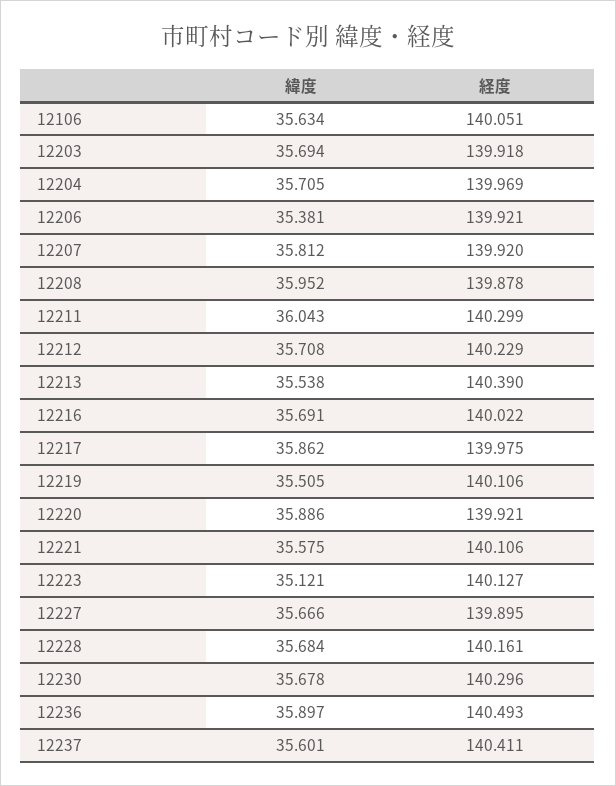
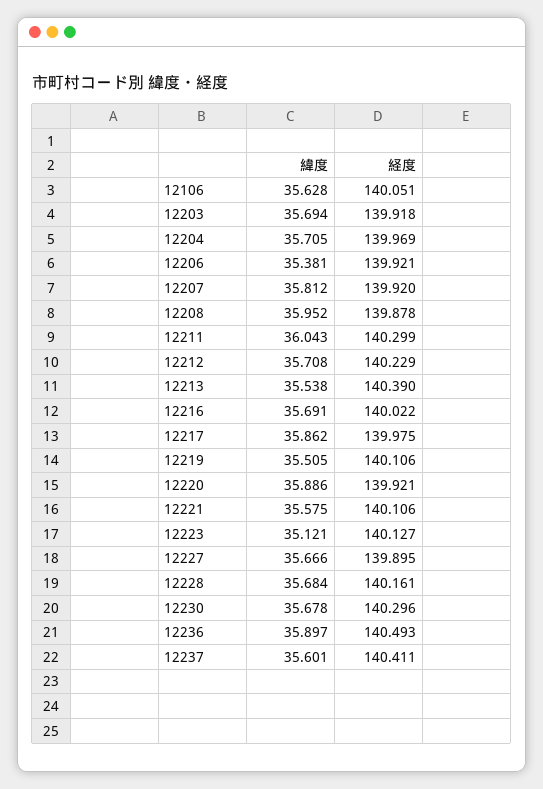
  {
    "緯度": {
-     "12106": 35.634,
+     "12106": 35.628,
      "12203": 35.694,
      "12204": 35.705,
      "12206": 35.381,
      "12207": 35.812,
      "12208": 35.952,
      "12211": 36.043,
      "12212": 35.708,
      "12213": 35.538,
      "12216": 35.691,
      "12217": 35.862,
      "12219": 35.505,
      "12220": 35.886,
      "12221": 35.575,
      "12223": 35.121,
      "12227": 35.666,
      "12228": 35.684,
      "12230": 35.678,
      "12236": 35.897,
      "12237": 35.601
    },
    "経度": {
      "12106": 140.051,
      "12203": 139.918,
      "12204": 139.969,
      "12206": 139.921,
      "12207": 139.92,
      "12208": 139.878,
      "12211": 140.299,
      "12212": 140.229,
      "12213": 140.39,
      "12216": 140.022,
      "12217": 139.975,
      "12219": 140.106,
      "12220": 139.921,
      "12221": 140.106,
      "12223": 140.127,
      "12227": 139.895,
      "12228": 140.161,
      "12230": 140.296,
      "12236": 140.493,
      "12237": 140.411
    }
  }

